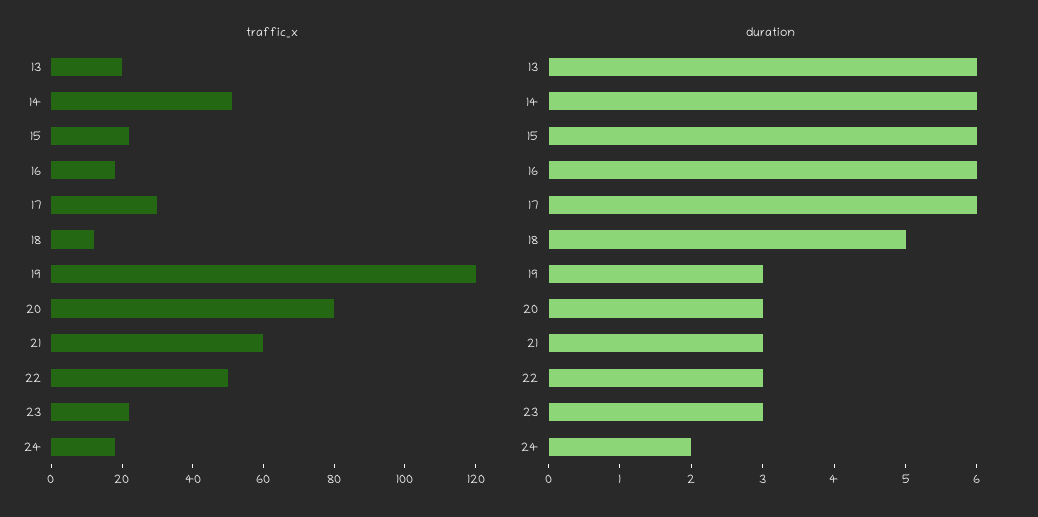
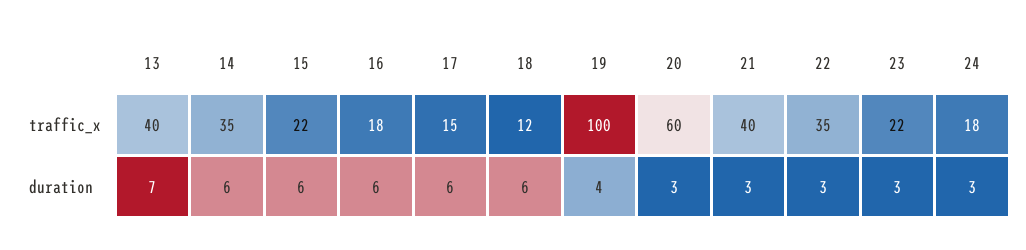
  {
    "traffic_x": {
-     "13": 20,
+     "13": 40,
-     "14": 50,
+     "14": 35,
      "15": 22,
      "16": 18,
-     "17": 30,
+     "17": 15,
      "18": 12,
-     "19": 120,
+     "19": 100,
-     "20": 80,
+     "20": 60,
-     "21": 60,
+     "21": 40,
-     "22": 50,
+     "22": 35,
      "23": 22,
      "24": 18
    },
    "duration": {
-     "13": 6,
+     "13": 7,
      "14": 6,
      "15": 6,
      "16": 6,
      "17": 6,
-     "18": 5,
+     "18": 6,
-     "19": 3,
+     "19": 4,
      "20": 3,
      "21": 3,
      "22": 3,
      "23": 3,
-     "24": 2
+     "24": 3
    }
  }

